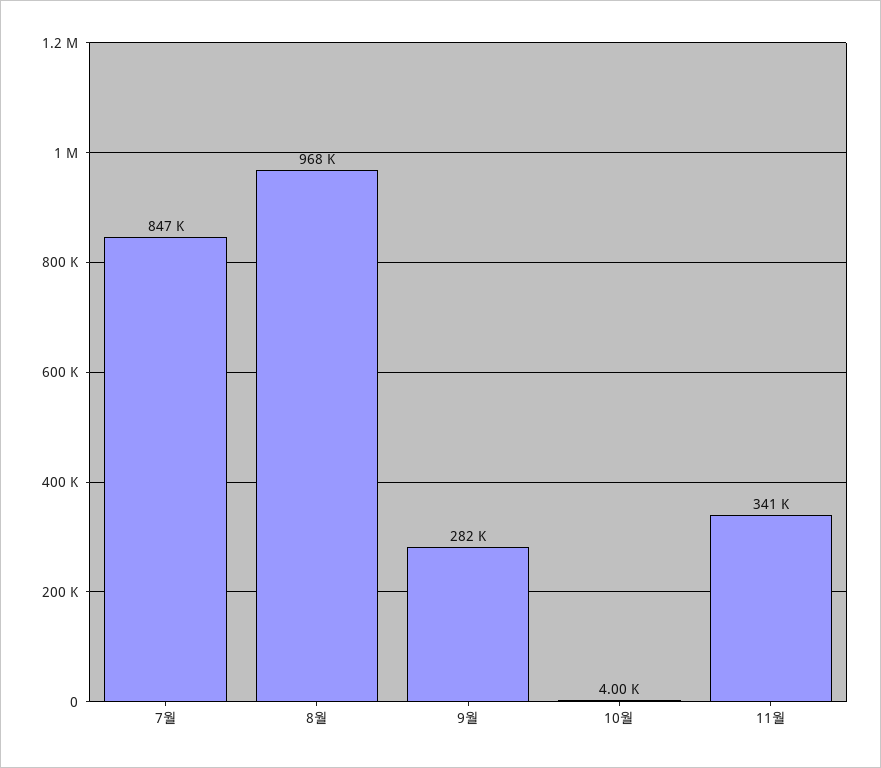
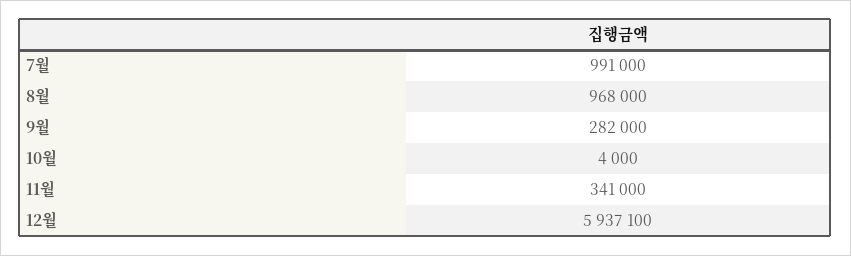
  {
-   "7월": 847000,
+   "7월": 991000,
    "8월": 968000,
    "9월": 282000,
    "10월": 4000,
-   "11월": 341000
+   "11월": 341000,
+   "12월": 5937100
  }

